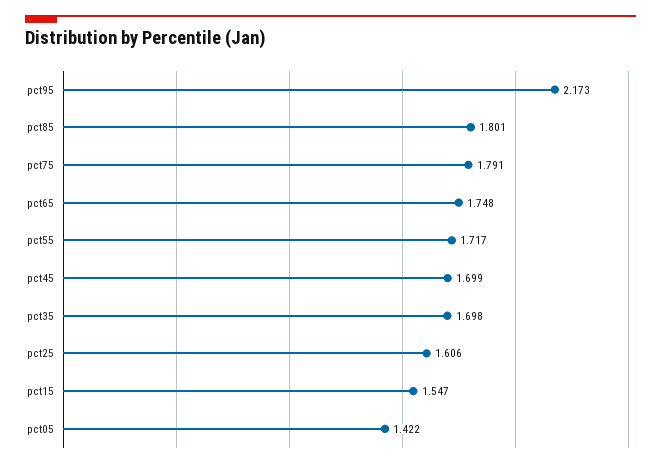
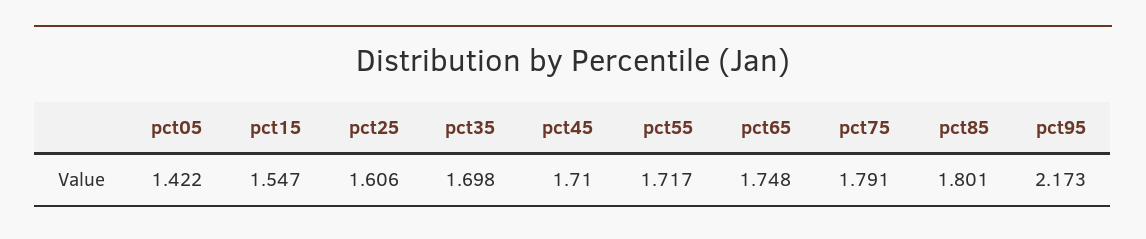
  {
    "pct95": 2.173,
    "pct85": 1.801,
    "pct75": 1.791,
    "pct65": 1.748,
    "pct55": 1.717,
-   "pct45": 1.699,
+   "pct45": 1.71,
    "pct35": 1.698,
    "pct25": 1.606,
    "pct15": 1.547,
    "pct05": 1.422
  }

